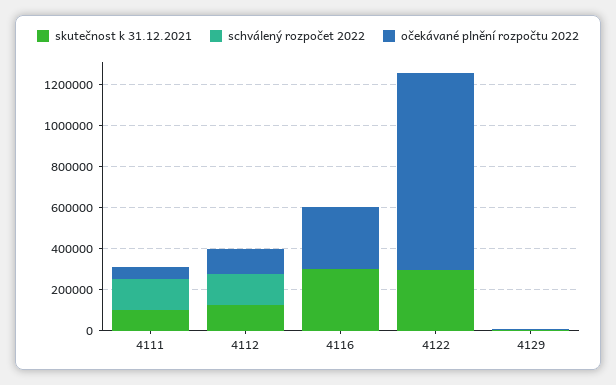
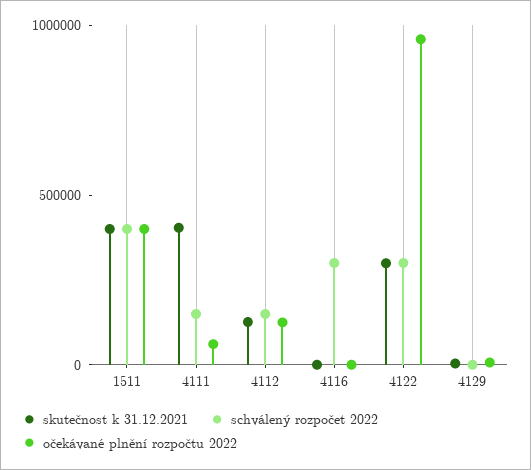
  {
    "skutečnost k 31.12.2021": {
-     "4111": 100000,
+     "4111": 400000,
      "4112": 150000,
-     "4116": 300000,
+     "4116": 0,
      "4122": 300000,
-     "4129": 0
+     "4129": 0,
+     "1511": 400000
    },
    "schválený rozpočet 2022": {
      "4111": 150000,
      "4112": 150000,
-     "4116": 0,
+     "4116": 300000,
-     "4122": 0,
+     "4122": 300000,
-     "4129": 0
+     "4129": 0,
+     "1511": 400000
    },
    "očekávané plnění rozpočtu 2022": {
      "4111": 50000,
      "4112": 150000,
-     "4116": 300000,
+     "4116": 0,
      "4122": 950000,
-     "4129": 0
+     "4129": 0,
+     "1511": 400000
    }
  }

